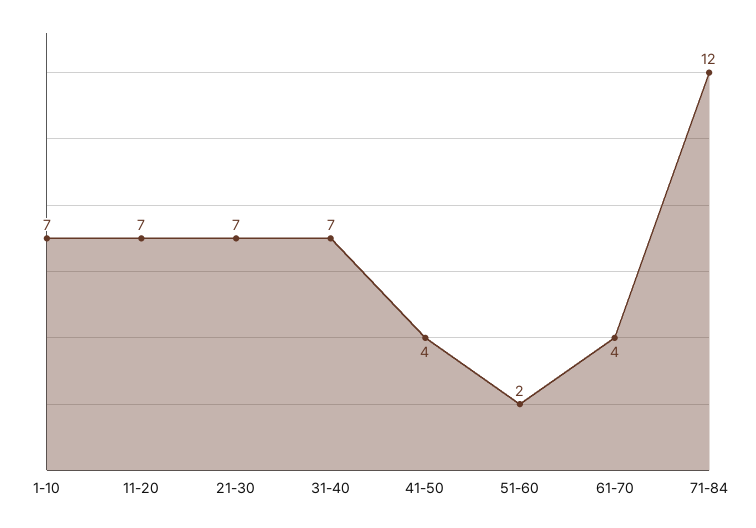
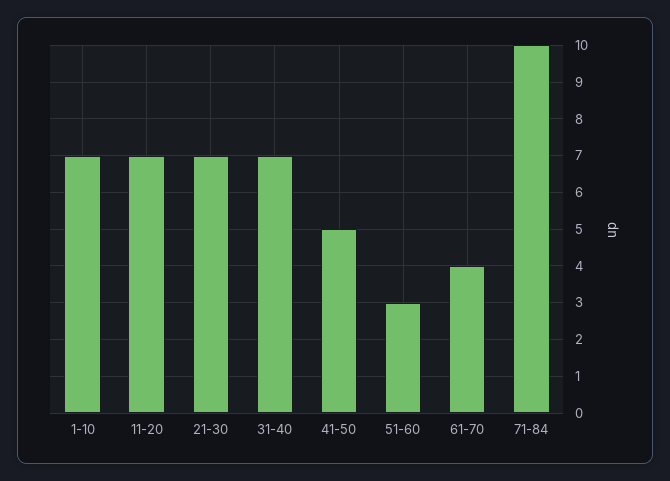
  {
    "1-10": 7,
    "11-20": 7,
    "21-30": 7,
    "31-40": 7,
-   "41-50": 4,
+   "41-50": 5,
-   "51-60": 2,
+   "51-60": 3,
    "61-70": 4,
-   "71-84": 12
+   "71-84": 10
  }

